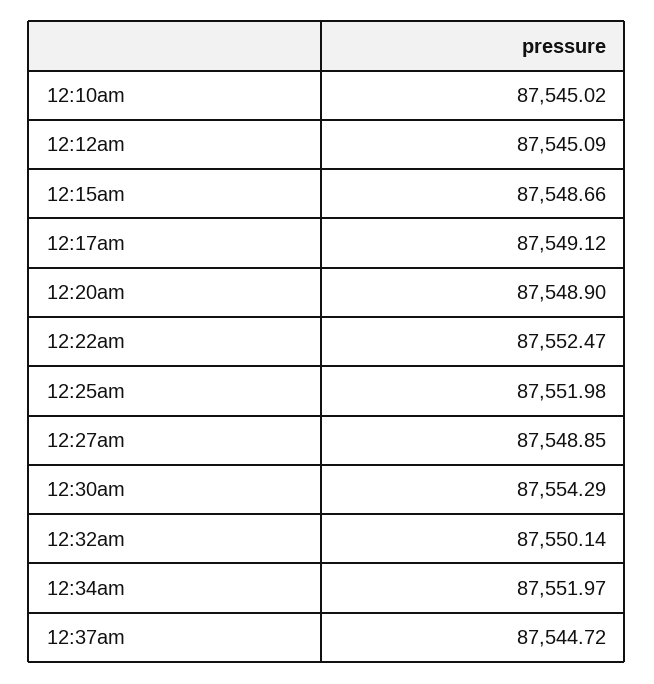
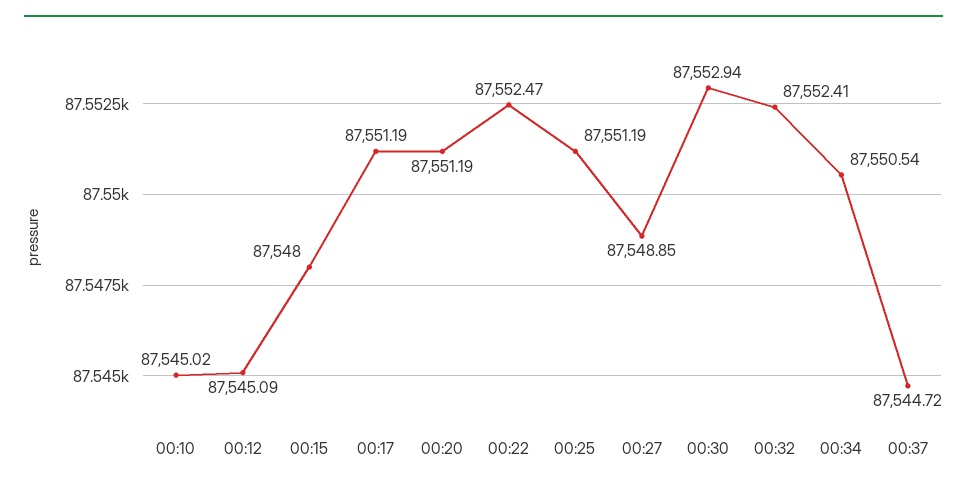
  {
    "12:10am": 87545.02,
    "12:12am": 87545.09,
-   "12:15am": 87548.66,
+   "12:15am": 87548,
-   "12:17am": 87549.12,
+   "12:17am": 87551.19,
-   "12:20am": 87548.9,
+   "12:20am": 87551.19,
    "12:22am": 87552.47,
-   "12:25am": 87551.98,
+   "12:25am": 87551.19,
    "12:27am": 87548.85,
-   "12:30am": 87554.29,
+   "12:30am": 87552.94,
-   "12:32am": 87550.14,
+   "12:32am": 87552.41,
-   "12:34am": 87551.97,
+   "12:34am": 87550.54,
    "12:37am": 87544.72
  }

